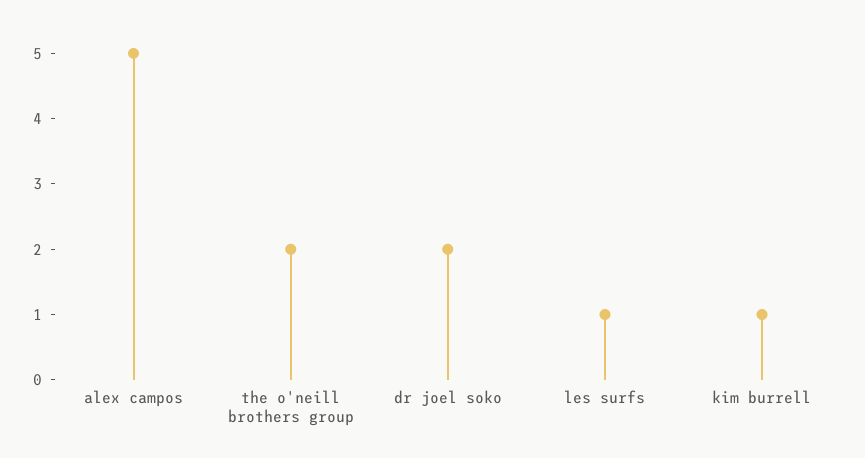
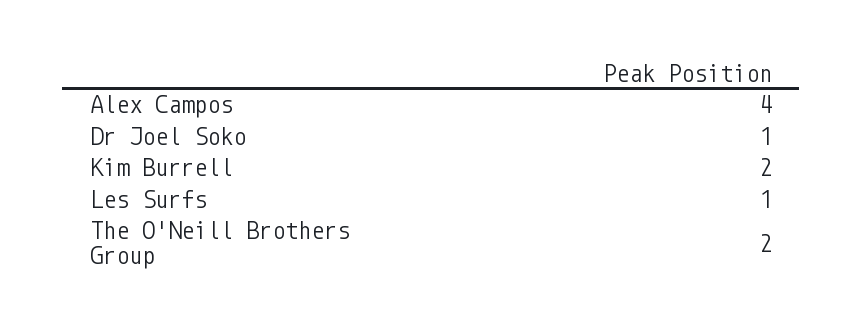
  {
-   "alex campos": 5,
+   "alex campos": 4,
    "the o'neill brothers group": 2,
-   "dr joel soko": 2,
+   "dr joel soko": 1,
    "les surfs": 1,
-   "kim burrell": 1
+   "kim burrell": 2
  }

